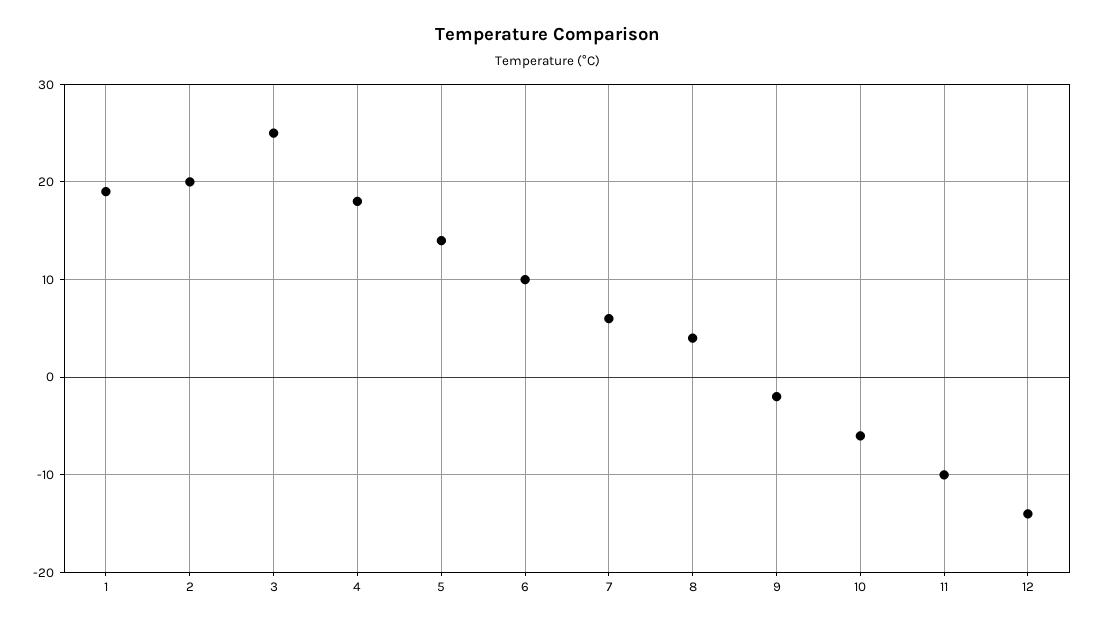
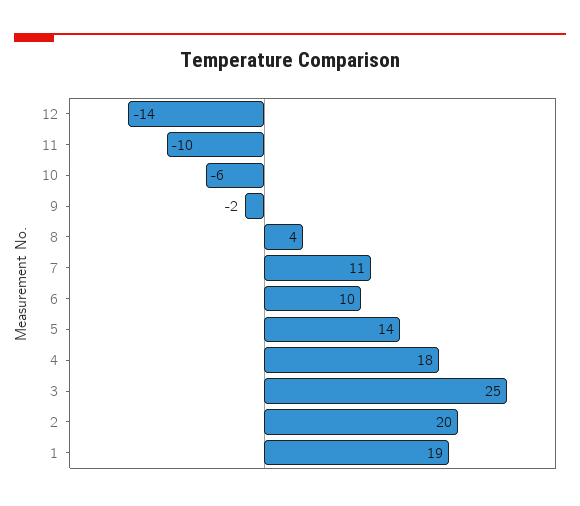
  {
    "1": 19,
    "2": 20,
    "3": 25,
    "4": 18,
    "5": 14,
    "6": 10,
-   "7": 6,
+   "7": 11,
    "8": 4,
    "9": -2,
    "10": -6,
    "11": -10,
    "12": -14
  }

